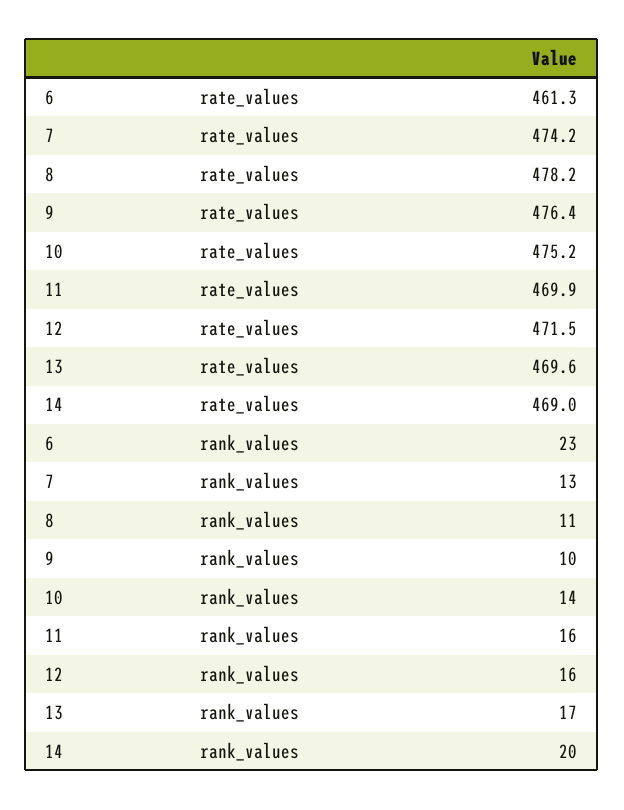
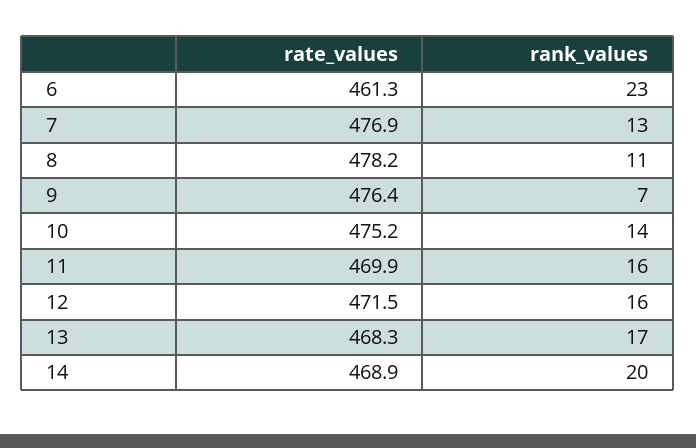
  {
    "6": {
      "rate_values": 461.3,
      "rank_values": 23
    },
    "7": {
-     "rate_values": 474.2,
+     "rate_values": 476.9,
      "rank_values": 13
    },
    "8": {
      "rate_values": 478.2,
      "rank_values": 11
    },
    "9": {
      "rate_values": 476.4,
-     "rank_values": 10
+     "rank_values": 7
    },
    "10": {
      "rate_values": 475.2,
      "rank_values": 14
    },
    "11": {
      "rate_values": 469.9,
      "rank_values": 16
    },
    "12": {
      "rate_values": 471.5,
      "rank_values": 16
    },
    "13": {
-     "rate_values": 469.6,
+     "rate_values": 468.3,
      "rank_values": 17
    },
    "14": {
-     "rate_values": 469,
+     "rate_values": 468.9,
      "rank_values": 20
    }
  }

